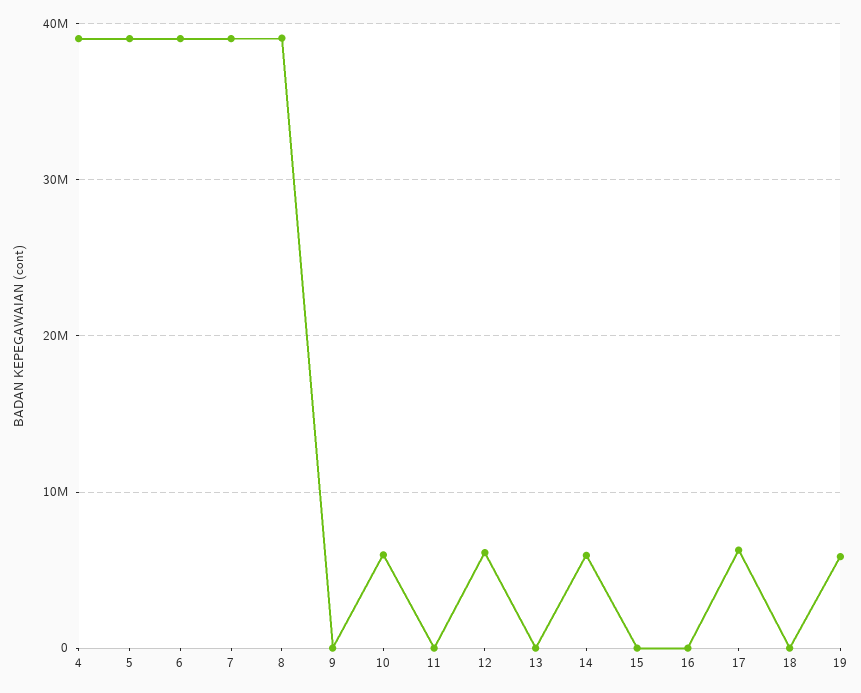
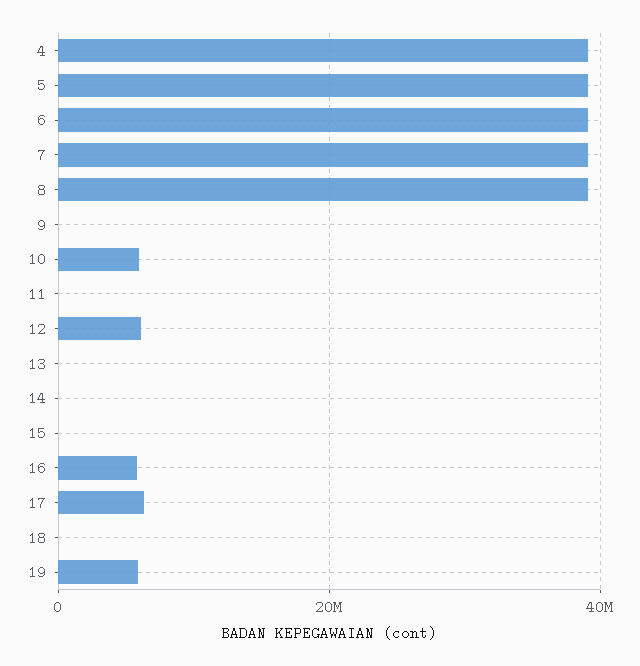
  {
    "4": 39000000,
    "5": 39000000,
    "6": 39000000,
    "7": 39000000,
    "8": 39000000,
    "9": 0,
    "10": 6000000,
    "11": 0,
    "12": 6000000,
    "13": 0,
-   "14": 6000000,
+   "14": 0,
    "15": 0,
-   "16": 0,
+   "16": 6000000,
    "17": 6000000,
    "18": 0,
    "19": 6000000
  }

